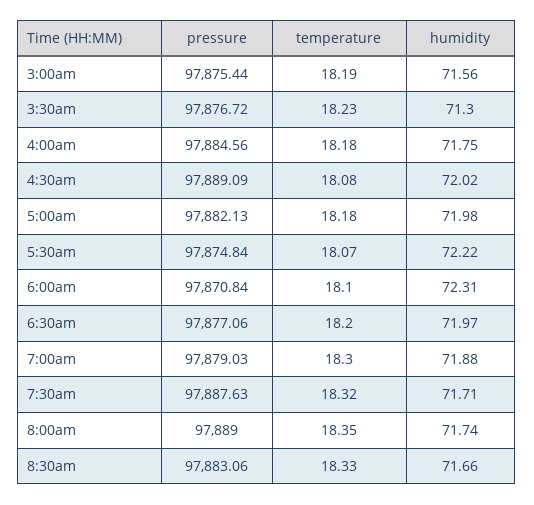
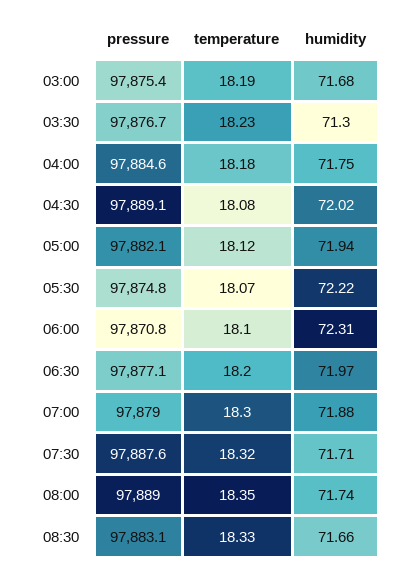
  {
    "pressure": {
      "3:00am": 97875.44,
      "3:30am": 97876.72,
      "4:00am": 97884.56,
      "4:30am": 97889.09,
      "5:00am": 97882.13,
      "5:30am": 97874.84,
      "6:00am": 97870.84,
      "6:30am": 97877.06,
      "7:00am": 97879.03,
      "7:30am": 97887.63,
      "8:00am": 97889,
      "8:30am": 97883.06
    },
    "temperature": {
      "3:00am": 18.19,
      "3:30am": 18.23,
      "4:00am": 18.18,
      "4:30am": 18.08,
-     "5:00am": 18.18,
+     "5:00am": 18.12,
      "5:30am": 18.07,
      "6:00am": 18.1,
      "6:30am": 18.2,
      "7:00am": 18.3,
      "7:30am": 18.32,
      "8:00am": 18.35,
      "8:30am": 18.33
    },
    "humidity": {
-     "3:00am": 71.56,
+     "3:00am": 71.68,
      "3:30am": 71.3,
      "4:00am": 71.75,
      "4:30am": 72.02,
-     "5:00am": 71.98,
+     "5:00am": 71.94,
      "5:30am": 72.22,
      "6:00am": 72.31,
      "6:30am": 71.97,
      "7:00am": 71.88,
      "7:30am": 71.71,
      "8:00am": 71.74,
      "8:30am": 71.66
    }
  }

